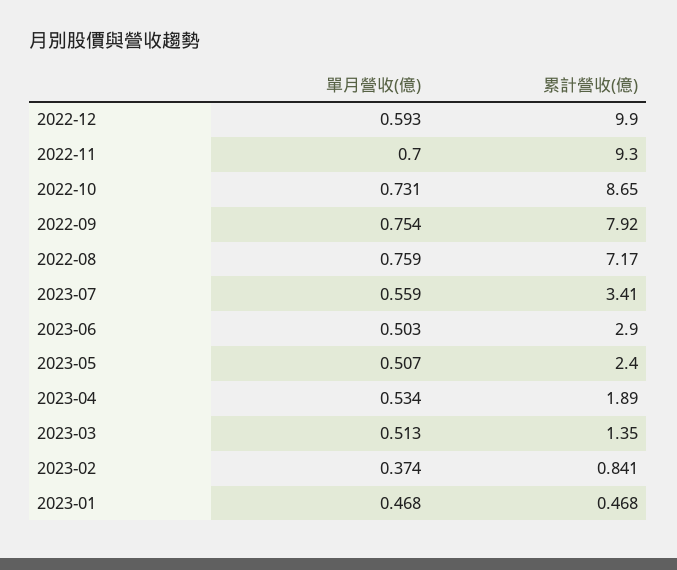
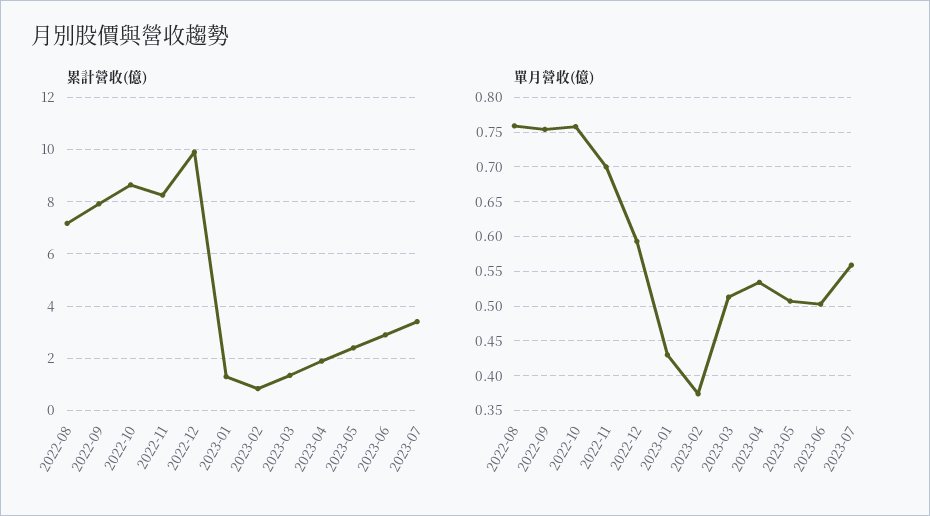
  {
    "單月營收(億)": {
      "2022-12": 0.593,
      "2022-11": 0.7,
-     "2022-10": 0.731,
+     "2022-10": 0.76,
      "2022-09": 0.754,
      "2022-08": 0.759,
      "2023-07": 0.559,
      "2023-06": 0.503,
      "2023-05": 0.507,
      "2023-04": 0.534,
      "2023-03": 0.513,
      "2023-02": 0.374,
-     "2023-01": 0.468
+     "2023-01": 0.43
    },
    "累計營收(億)": {
      "2022-12": 9.9,
-     "2022-11": 9.3,
+     "2022-11": 8.25,
      "2022-10": 8.65,
      "2022-09": 7.92,
      "2022-08": 7.17,
      "2023-07": 3.41,
      "2023-06": 2.9,
      "2023-05": 2.4,
      "2023-04": 1.89,
      "2023-03": 1.35,
      "2023-02": 0.841,
-     "2023-01": 0.468
+     "2023-01": 1.25
    }
  }

